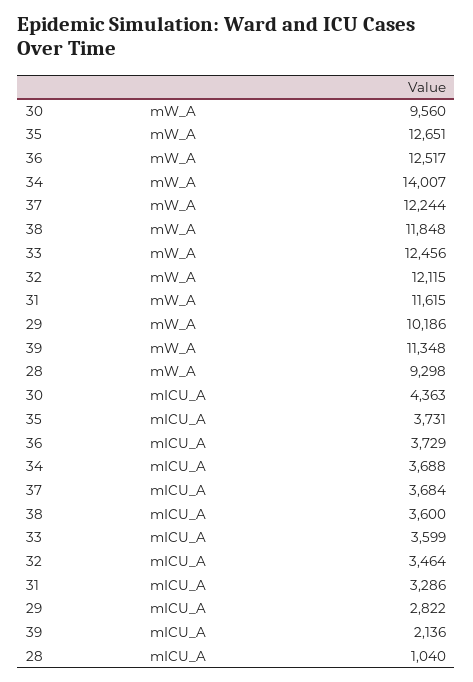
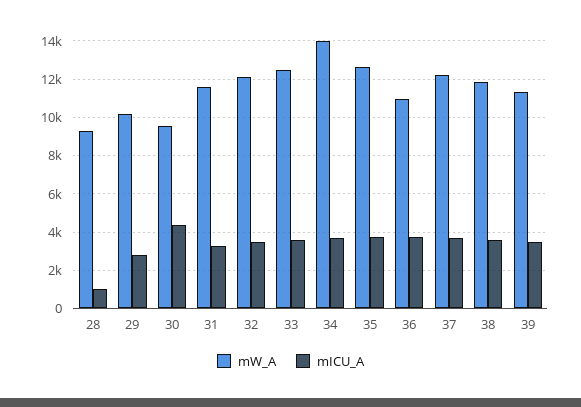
  {
    "mW_A": {
      "30": 9560,
      "35": 12651,
-     "36": 12517,
+     "36": 11000,
      "34": 14007,
      "37": 12244,
      "38": 11848,
      "33": 12456,
      "32": 12115,
      "31": 11615,
      "29": 10186,
      "39": 11348,
      "28": 9298
    },
    "mICU_A": {
      "30": 4363,
      "35": 3731,
      "36": 3729,
      "34": 3688,
      "37": 3684,
      "38": 3600,
      "33": 3599,
      "32": 3464,
      "31": 3286,
      "29": 2822,
-     "39": 2136,
+     "39": 3500,
      "28": 1040
    }
  }

